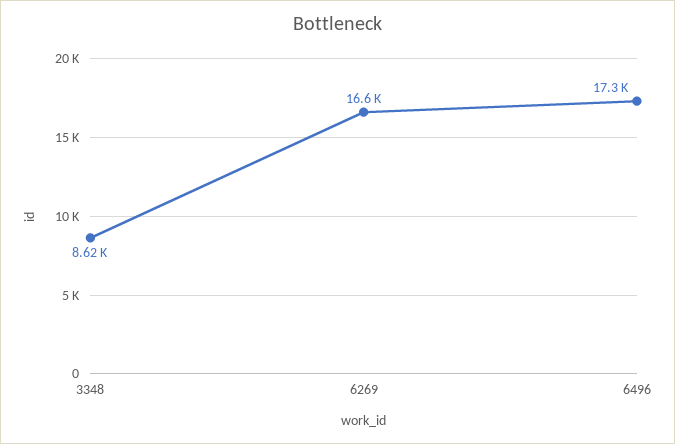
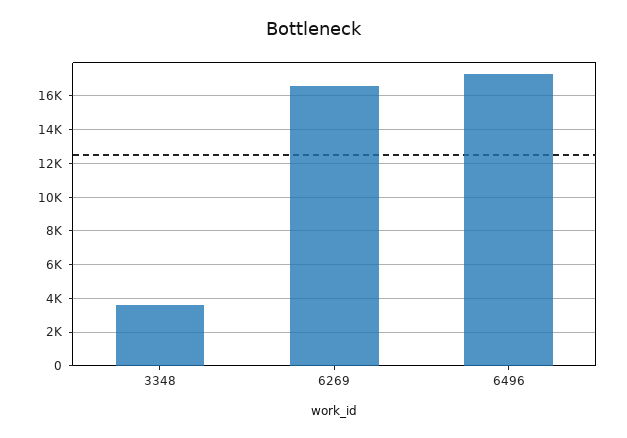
  {
-   "3348": 8620,
+   "3348": 3500,
    "6269": 16600,
    "6496": 17300
  }

